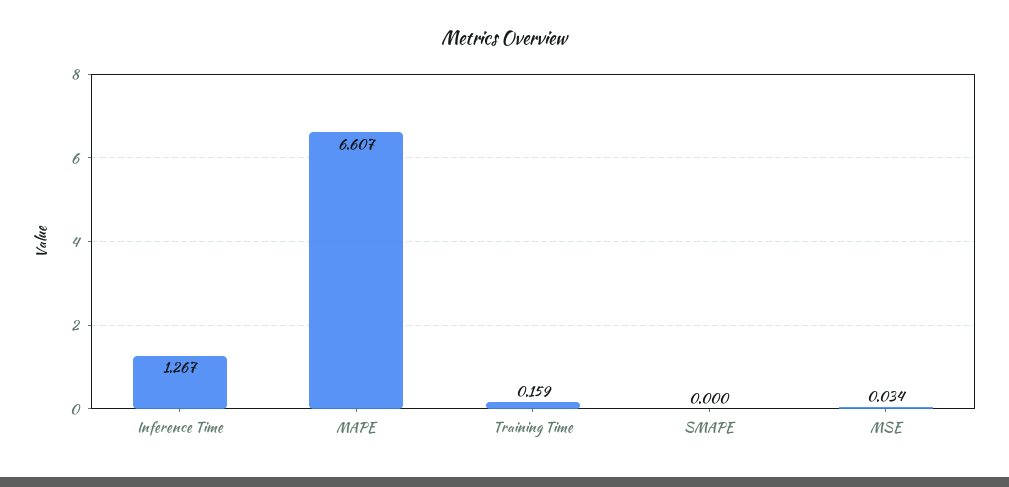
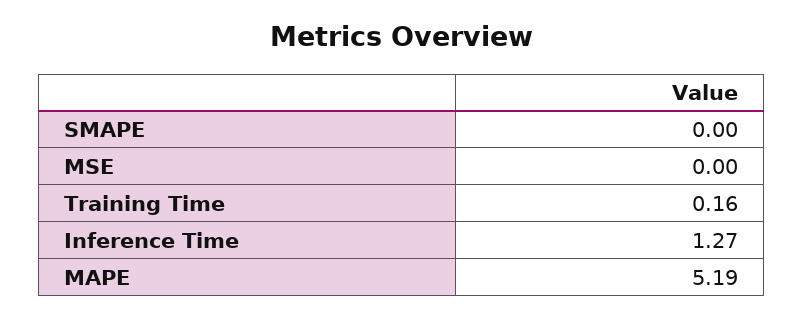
  {
    "Inference Time": 1.267,
-   "MAPE": 6.607,
+   "MAPE": 5.19,
    "Training Time": 0.159,
    "SMAPE": 0,
-   "MSE": 0.034
+   "MSE": 0
  }

